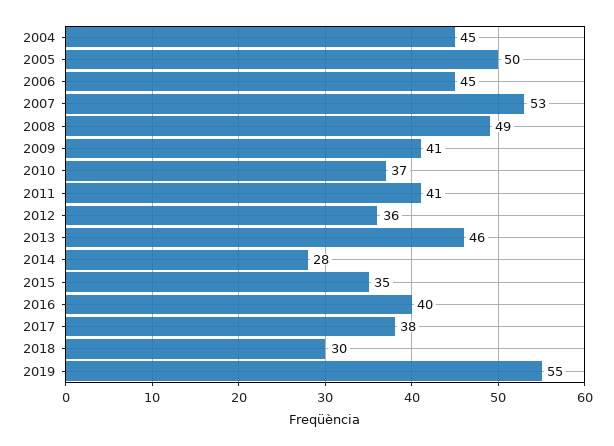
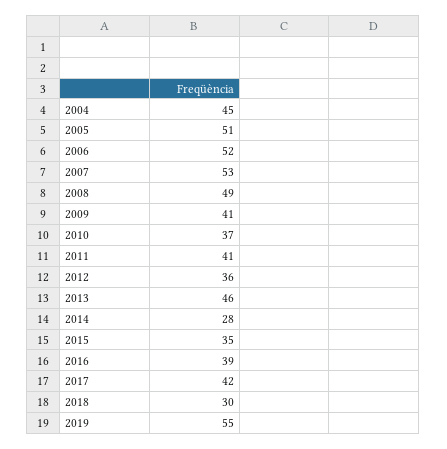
  {
    "2004": 45,
-   "2005": 50,
+   "2005": 51,
-   "2006": 45,
+   "2006": 52,
    "2007": 53,
    "2008": 49,
    "2009": 41,
    "2010": 37,
    "2011": 41,
    "2012": 36,
    "2013": 46,
    "2014": 28,
    "2015": 35,
-   "2016": 40,
+   "2016": 39,
-   "2017": 38,
+   "2017": 42,
    "2018": 30,
    "2019": 55
  }

